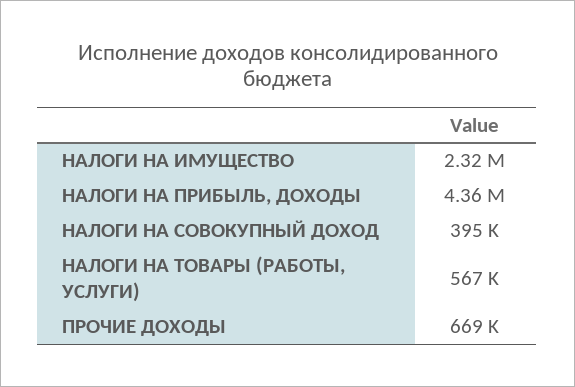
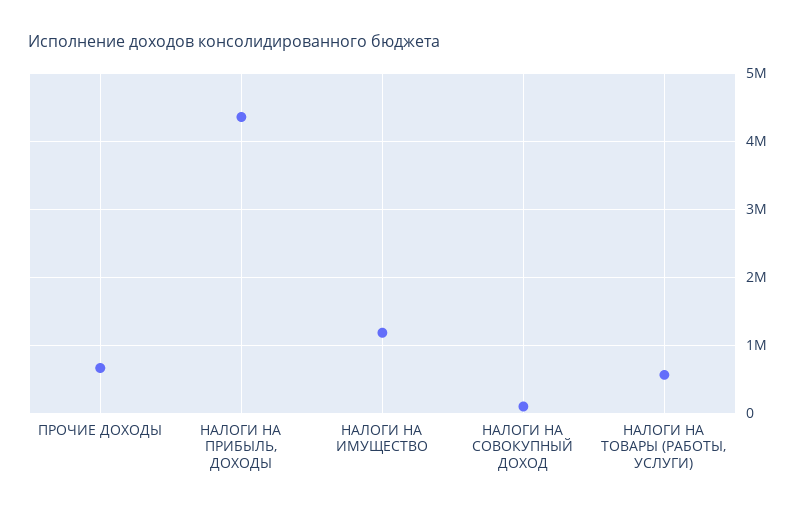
  {
-   "НАЛОГИ НА ИМУЩЕСТВО": 2320000,
+   "НАЛОГИ НА ИМУЩЕСТВО": 1200000,
    "НАЛОГИ НА ПРИБЫЛЬ, ДОХОДЫ": 4360000,
-   "НАЛОГИ НА СОВОКУПНЫЙ ДОХОД": 395000,
+   "НАЛОГИ НА СОВОКУПНЫЙ ДОХОД": 100000,
    "НАЛОГИ НА ТОВАРЫ (РАБОТЫ, УСЛУГИ)": 567000,
    "ПРОЧИЕ ДОХОДЫ": 669000
  }

